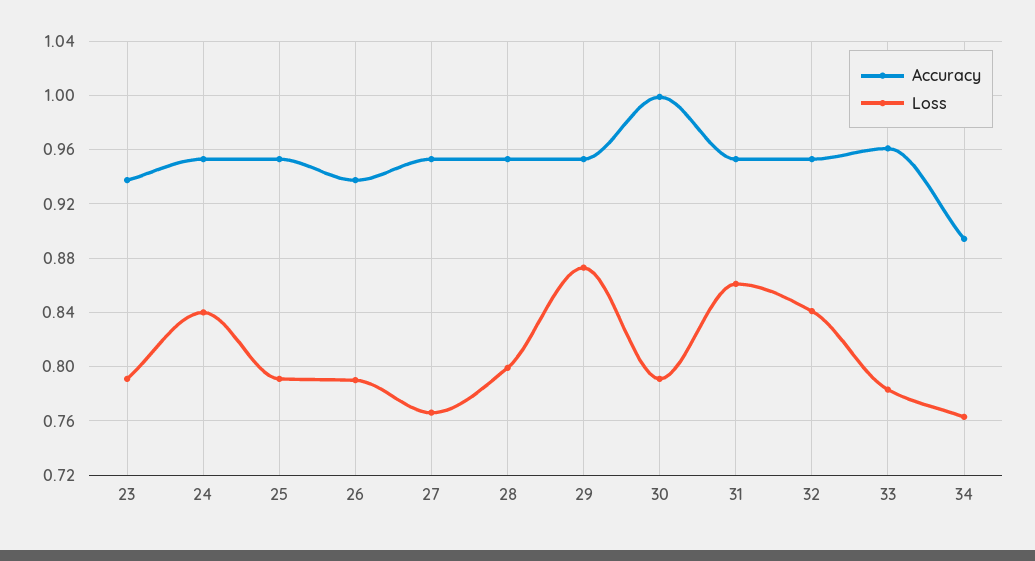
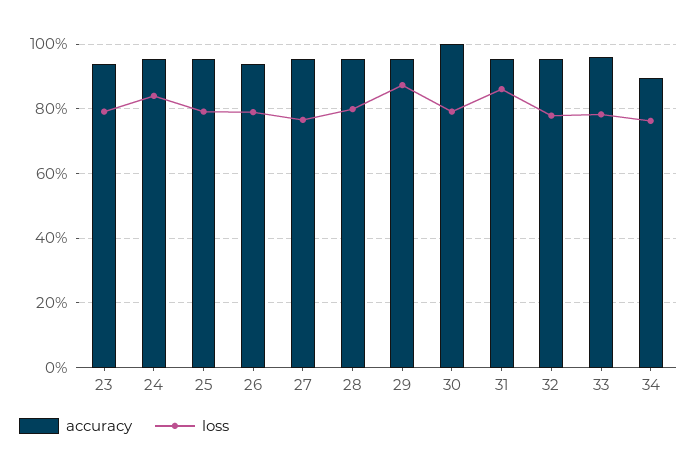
  {
    "Accuracy": {
      "23": 0.94,
      "24": 0.955,
      "25": 0.955,
      "26": 0.94,
      "27": 0.955,
      "28": 0.955,
      "29": 0.955,
      "30": 1,
      "31": 0.955,
      "32": 0.955,
      "33": 0.96,
      "34": 0.895
    },
    "Loss": {
      "23": 0.79,
      "24": 0.84,
      "25": 0.79,
      "26": 0.79,
      "27": 0.765,
      "28": 0.8,
      "29": 0.875,
      "30": 0.79,
      "31": 0.86,
-     "32": 0.84,
+     "32": 0.78,
      "33": 0.785,
      "34": 0.765
    }
  }

